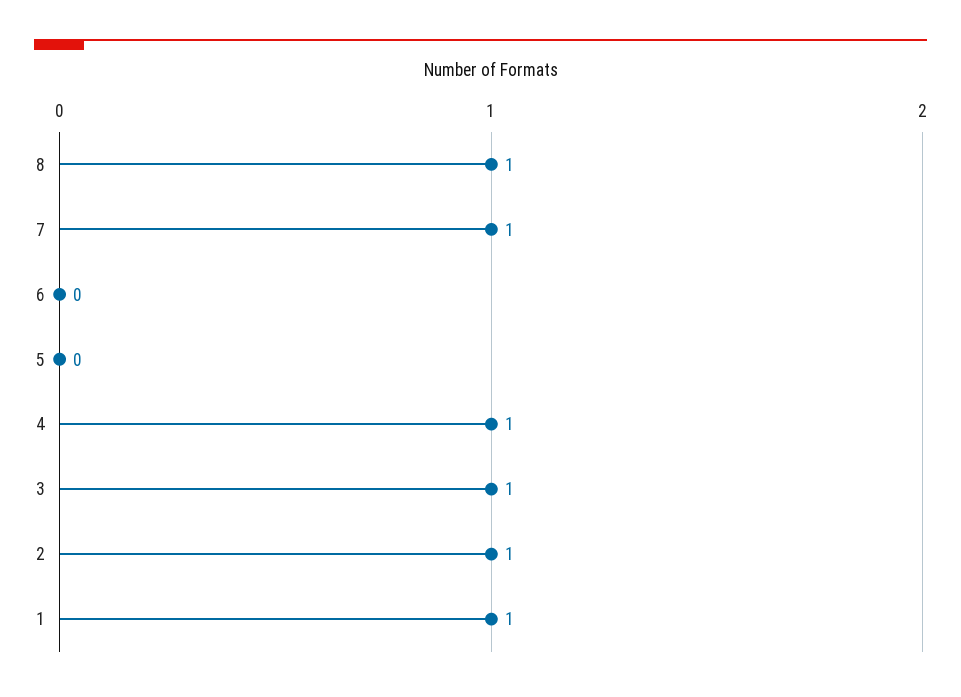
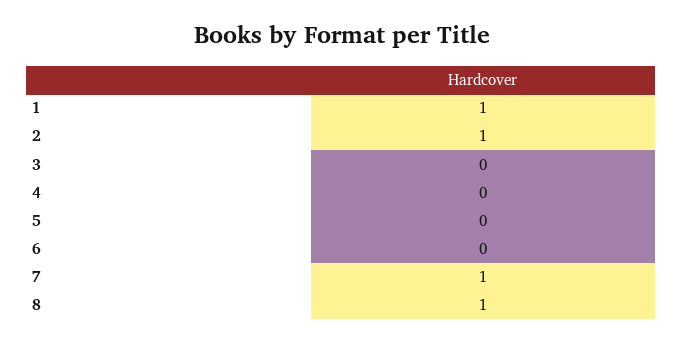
  {
    "8": 1,
    "7": 1,
    "6": 0,
    "5": 0,
-   "4": 1,
+   "4": 0,
-   "3": 1,
+   "3": 0,
    "2": 1,
    "1": 1
  }

